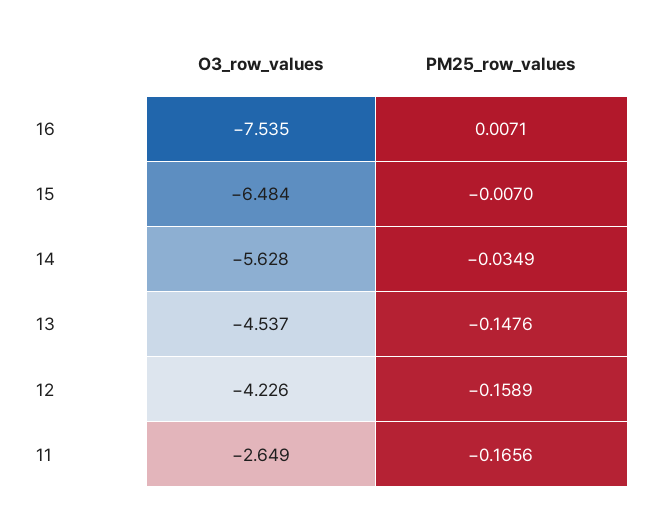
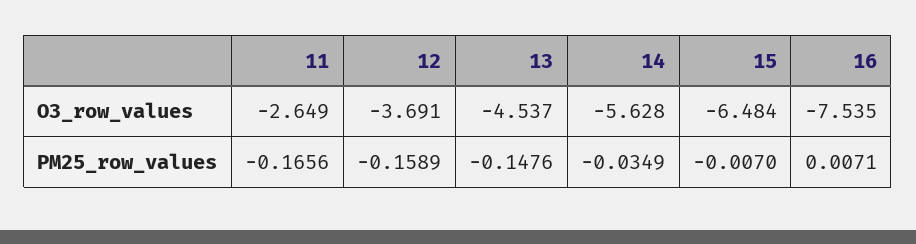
  {
    "O3_row_values": {
      "16": -7.535,
      "15": -6.484,
      "14": -5.628,
      "13": -4.537,
-     "12": -4.226,
+     "12": -3.691,
      "11": -2.649
    },
    "PM25_row_values": {
      "16": 0.0071,
      "15": -0.007,
      "14": -0.0349,
      "13": -0.1476,
      "12": -0.1589,
      "11": -0.1656
    }
  }

